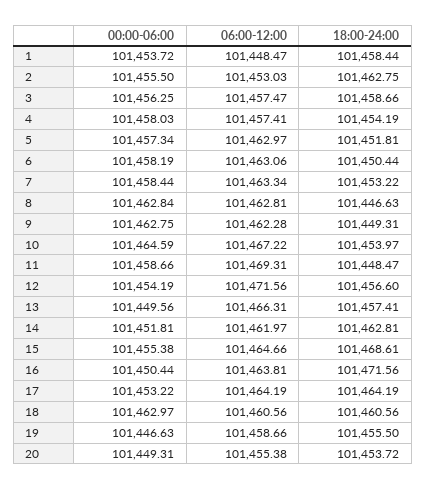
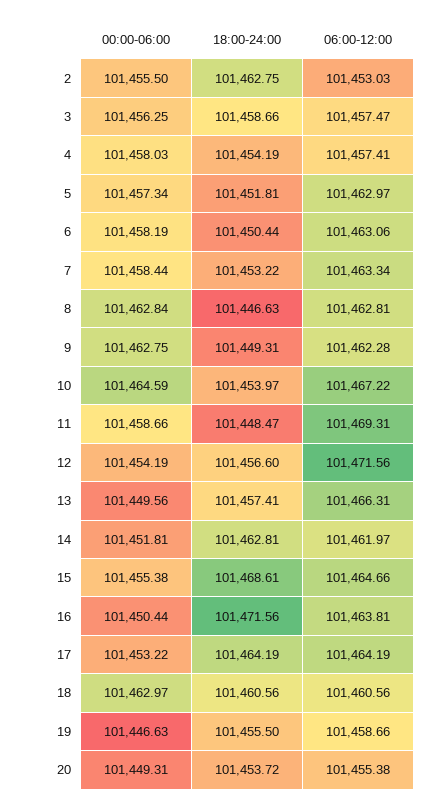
  {
    "00:00-06:00": {
-     "1": 101453.72,
      "2": 101455.5,
      "3": 101456.25,
      "4": 101458.03,
      "5": 101457.34,
      "6": 101458.19,
      "7": 101458.44,
      "8": 101462.84,
      "9": 101462.75,
      "10": 101464.59,
      "11": 101458.66,
      "12": 101454.19,
      "13": 101449.56,
      "14": 101451.81,
      "15": 101455.38,
      "16": 101450.44,
      "17": 101453.22,
      "18": 101462.97,
      "19": 101446.63,
      "20": 101449.31
    },
    "06:00-12:00": {
-     "1": 101448.47,
      "2": 101453.03,
      "3": 101457.47,
      "4": 101457.41,
      "5": 101462.97,
      "6": 101463.06,
      "7": 101463.34,
      "8": 101462.81,
      "9": 101462.28,
      "10": 101467.22,
      "11": 101469.31,
      "12": 101471.56,
      "13": 101466.31,
      "14": 101461.97,
      "15": 101464.66,
      "16": 101463.81,
      "17": 101464.19,
      "18": 101460.56,
      "19": 101458.66,
      "20": 101455.38
    },
    "18:00-24:00": {
-     "1": 101458.44,
      "2": 101462.75,
      "3": 101458.66,
      "4": 101454.19,
      "5": 101451.81,
      "6": 101450.44,
      "7": 101453.22,
      "8": 101446.63,
      "9": 101449.31,
      "10": 101453.97,
      "11": 101448.47,
      "12": 101456.6,
      "13": 101457.41,
      "14": 101462.81,
      "15": 101468.61,
      "16": 101471.56,
      "17": 101464.19,
      "18": 101460.56,
      "19": 101455.5,
      "20": 101453.72
    }
  }

